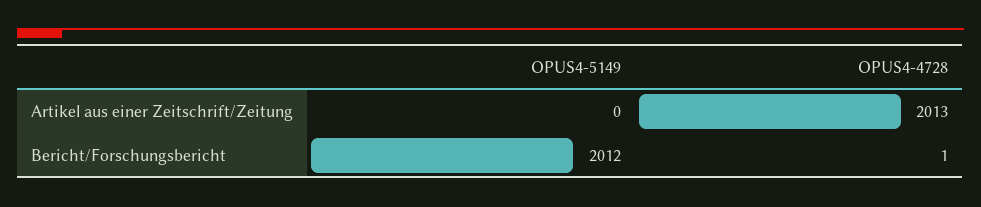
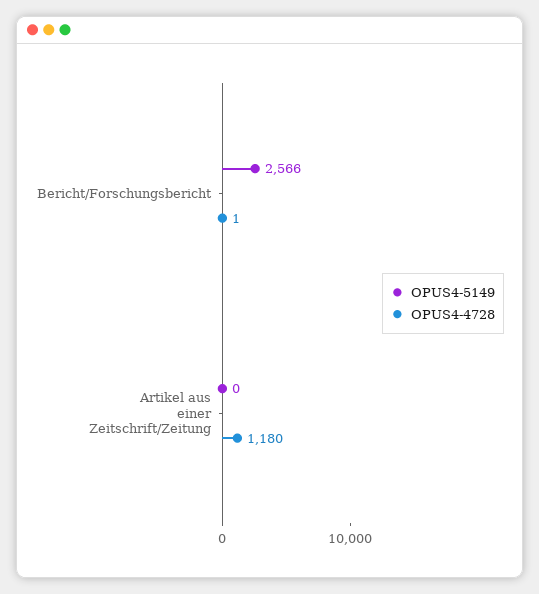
  {
    "OPUS4-5149": {
      "Artikel aus einer Zeitschrift/Zeitung": 0,
-     "Bericht/Forschungsbericht": 2012
+     "Bericht/Forschungsbericht": 2566
    },
    "OPUS4-4728": {
-     "Artikel aus einer Zeitschrift/Zeitung": 2013,
+     "Artikel aus einer Zeitschrift/Zeitung": 1180,
      "Bericht/Forschungsbericht": 1
    }
  }

